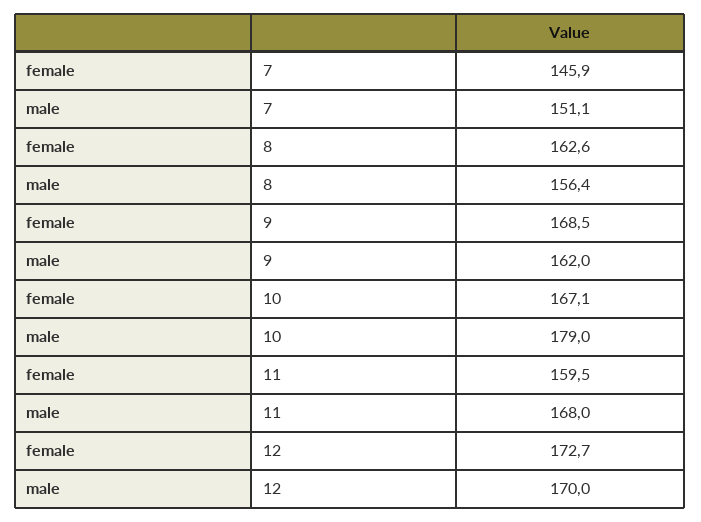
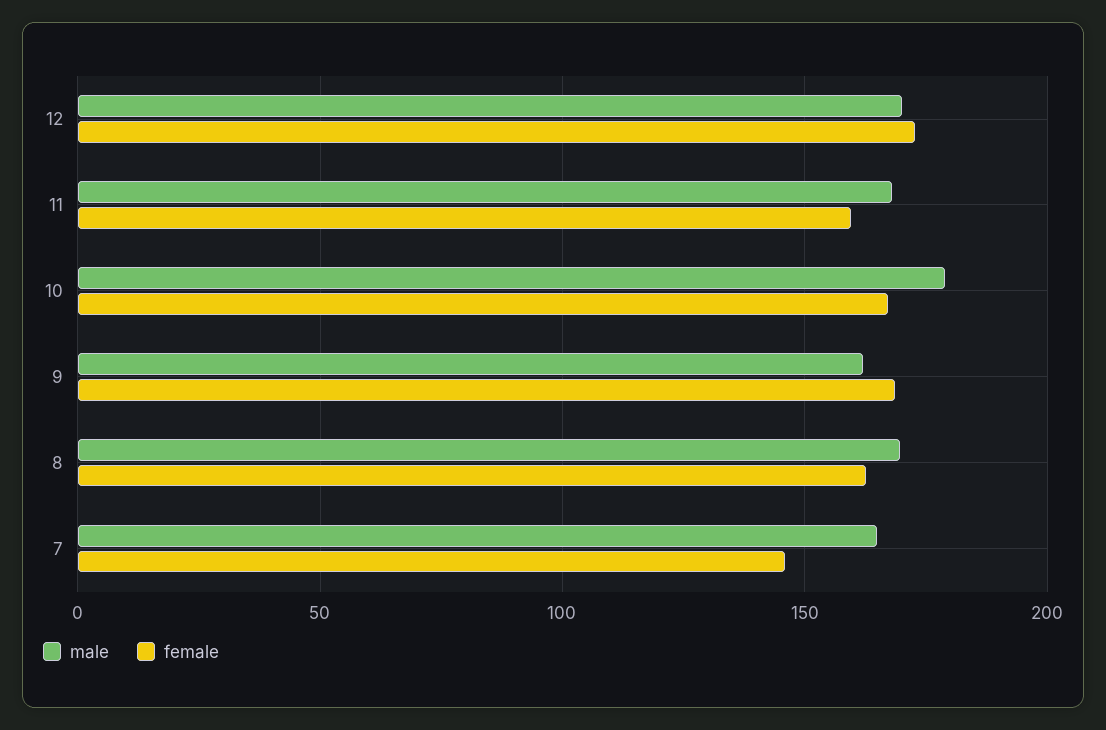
  {
    "female": {
      "7": 145.9,
      "8": 162.6,
      "9": 168.5,
      "10": 167.1,
      "11": 159.5,
      "12": 172.7
    },
    "male": {
-     "7": 151.1,
+     "7": 165,
-     "8": 156.4,
+     "8": 170,
      "9": 162,
      "10": 179,
      "11": 168,
      "12": 170
    }
  }

